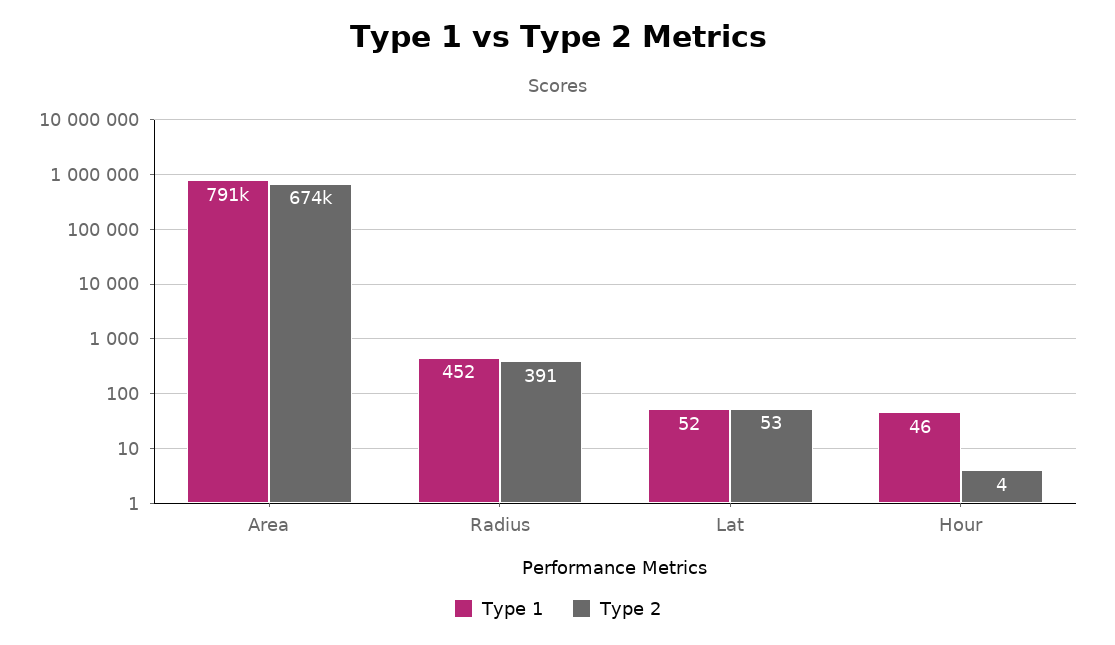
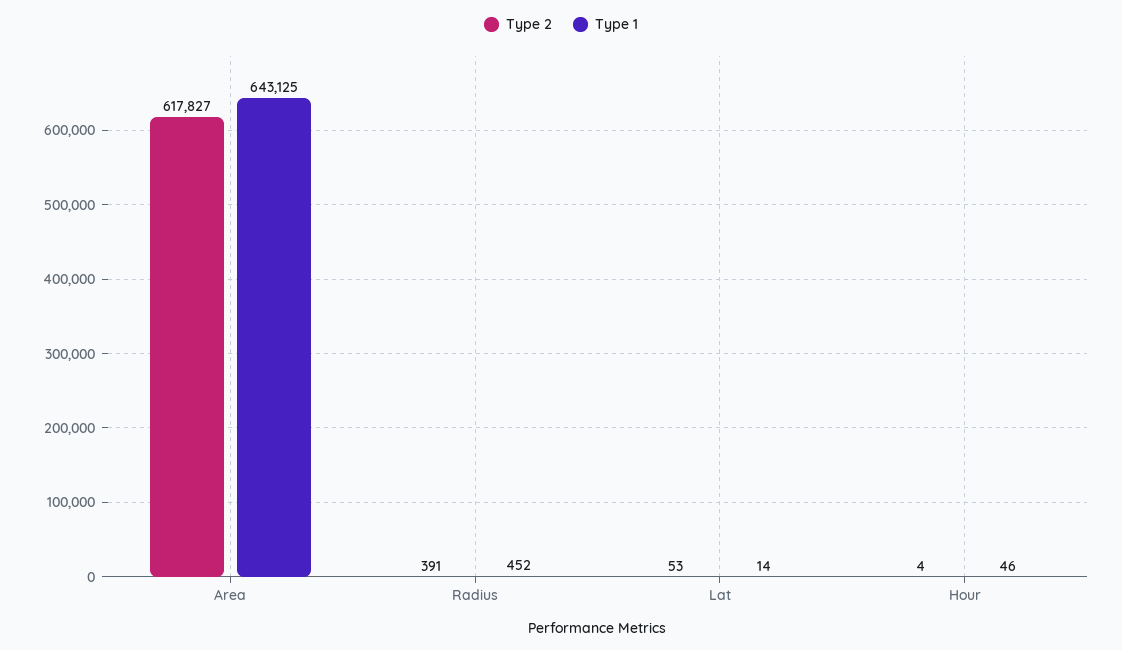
  {
    "Type 1": {
-     "Area": 791000,
+     "Area": 643125,
      "Radius": 452,
-     "Lat": 52,
+     "Lat": 14,
      "Hour": 46
    },
    "Type 2": {
-     "Area": 674000,
+     "Area": 617827,
      "Radius": 391,
      "Lat": 53,
      "Hour": 4
    }
  }

